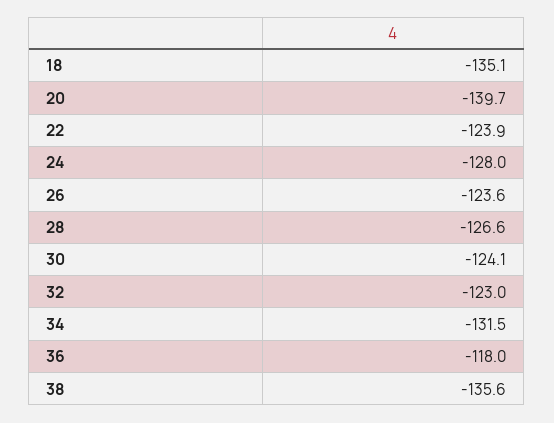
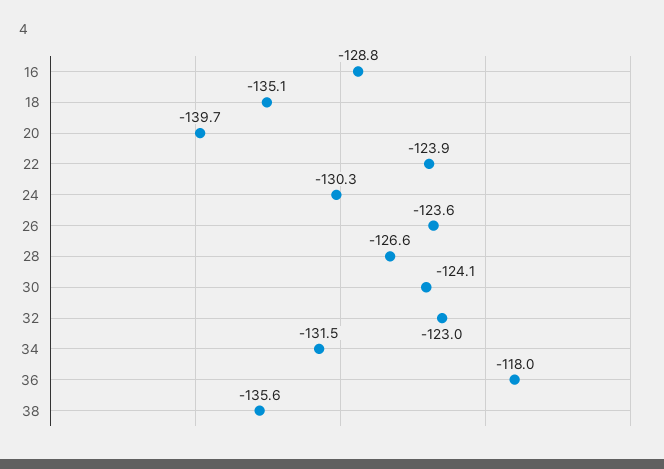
  {
    "18": -135.1,
    "20": -139.7,
    "22": -123.9,
-   "24": -128,
+   "24": -130.3,
    "26": -123.6,
    "28": -126.6,
    "30": -124.1,
    "32": -123,
    "34": -131.5,
    "36": -118,
-   "38": -135.6
+   "38": -135.6,
+   "16": -128.8
  }

